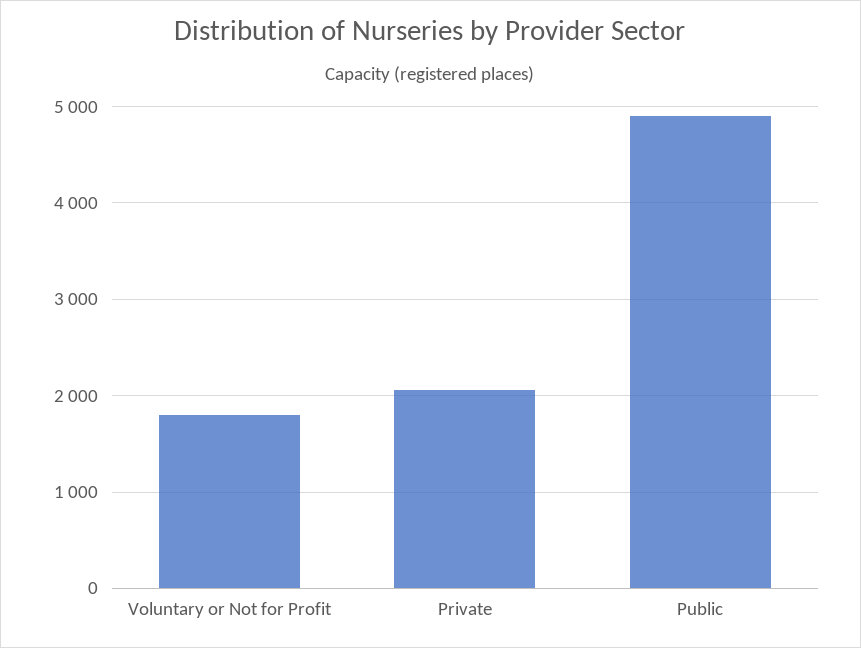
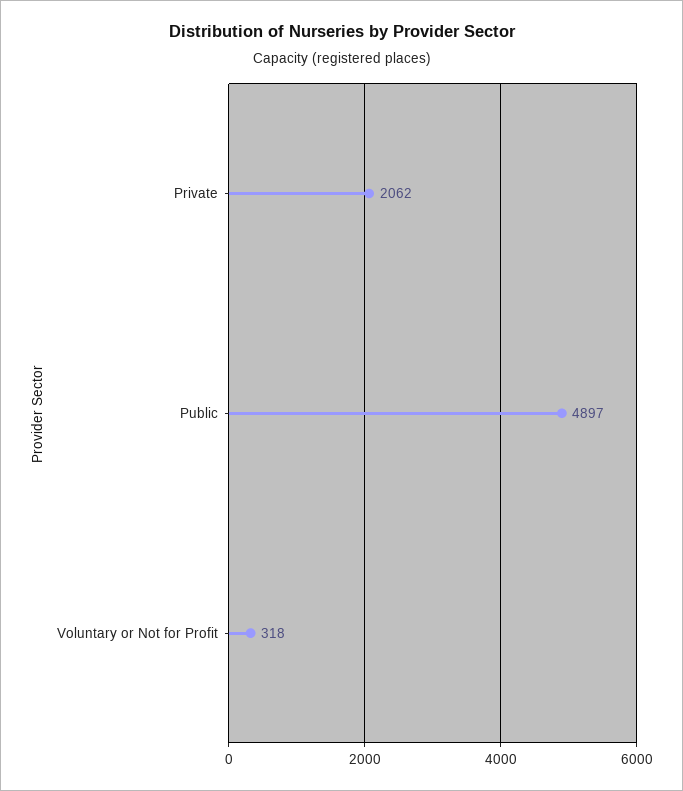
  {
-   "Voluntary or Not for Profit": 1800,
+   "Voluntary or Not for Profit": 318,
    "Private": 2062,
    "Public": 4897
  }

